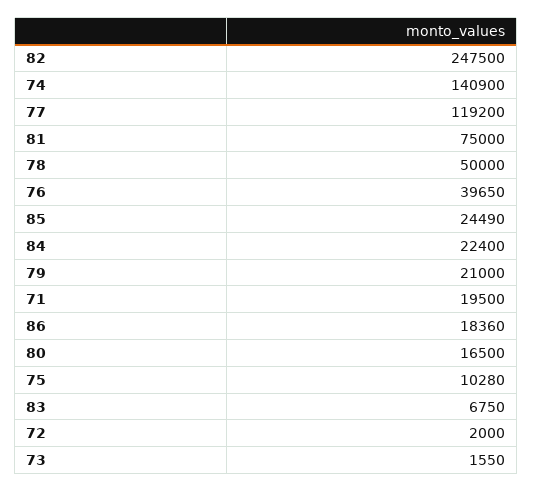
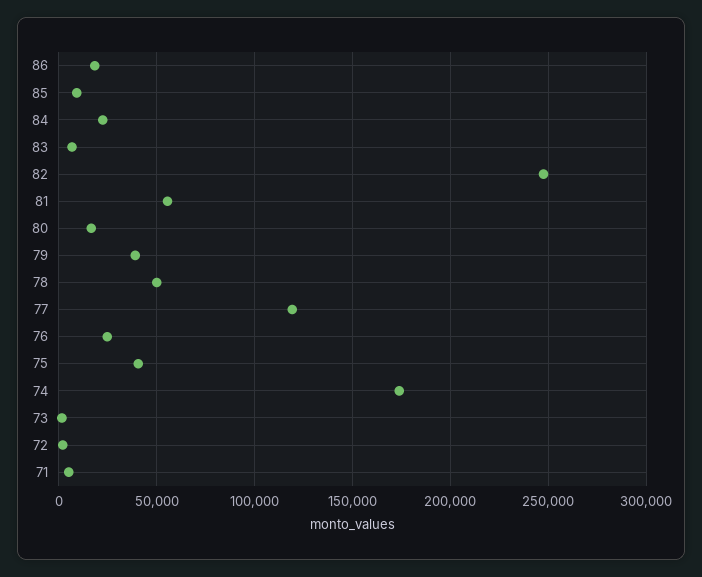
  {
    "82": 247500,
-   "74": 140900,
+   "74": 175000,
    "77": 119200,
-   "81": 75000,
+   "81": 55000,
    "78": 50000,
-   "76": 39650,
+   "76": 25000,
-   "85": 24490,
+   "85": 10000,
    "84": 22400,
-   "79": 21000,
+   "79": 40000,
-   "71": 19500,
+   "71": 5000,
    "86": 18360,
    "80": 16500,
-   "75": 10280,
+   "75": 40000,
    "83": 6750,
    "72": 2000,
    "73": 1550
  }

